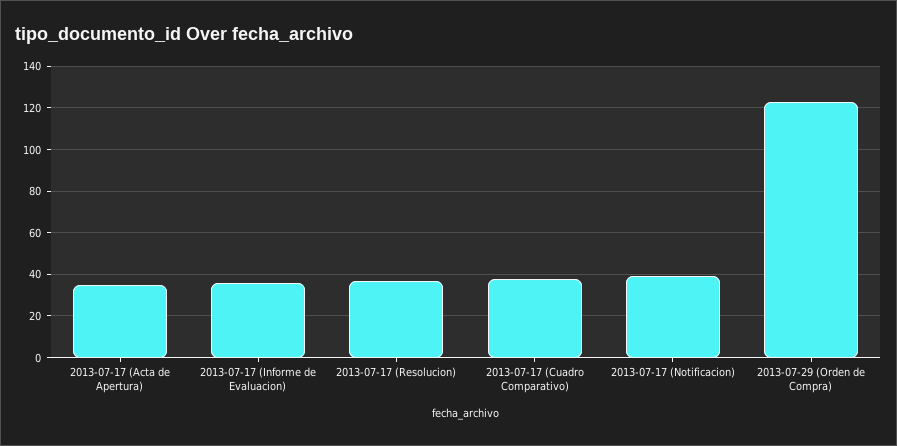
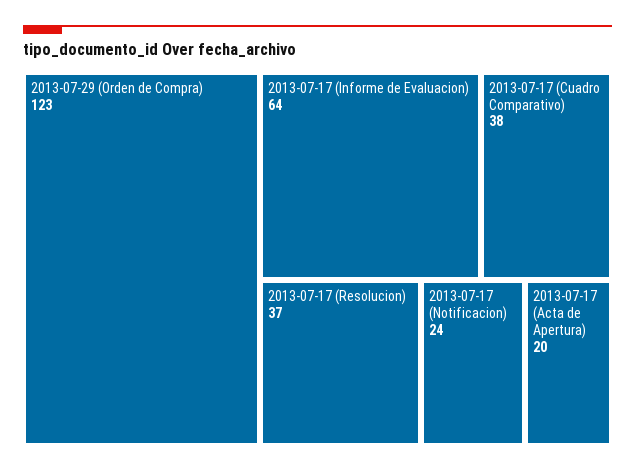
  {
-   "2013-07-17 (Acta de Apertura)": 35,
+   "2013-07-17 (Acta de Apertura)": 20,
-   "2013-07-17 (Informe de Evaluacion)": 35,
+   "2013-07-17 (Informe de Evaluacion)": 64,
    "2013-07-17 (Resolucion)": 37,
    "2013-07-17 (Cuadro Comparativo)": 38,
-   "2013-07-17 (Notificacion)": 40,
+   "2013-07-17 (Notificacion)": 24,
    "2013-07-29 (Orden de Compra)": 123
  }

